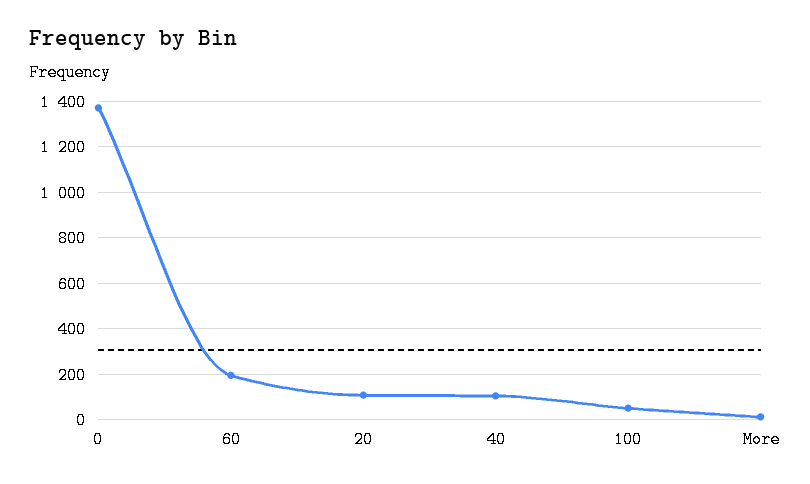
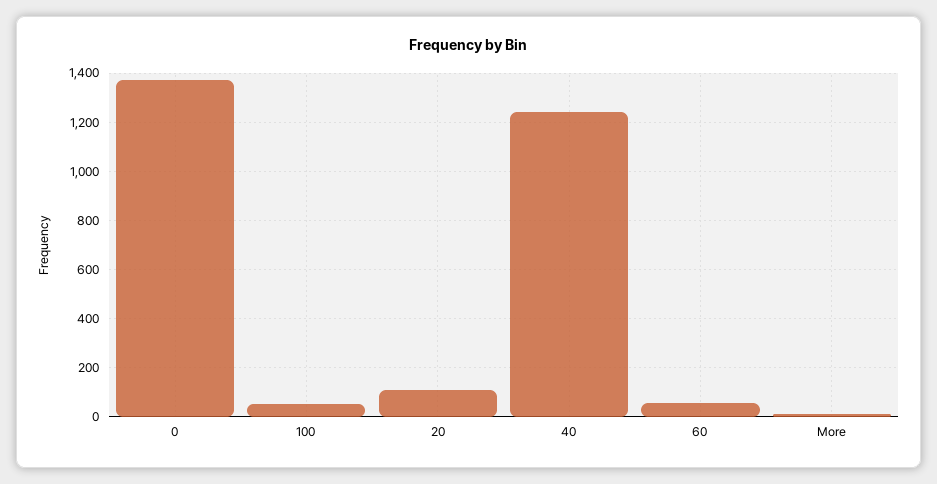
  {
    "0": 1375,
-   "60": 200,
+   "60": 50,
    "20": 100,
-   "40": 100,
+   "40": 1250,
    "100": 50,
    "More": 0
  }

